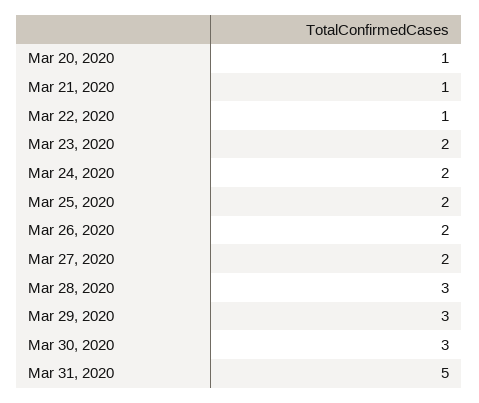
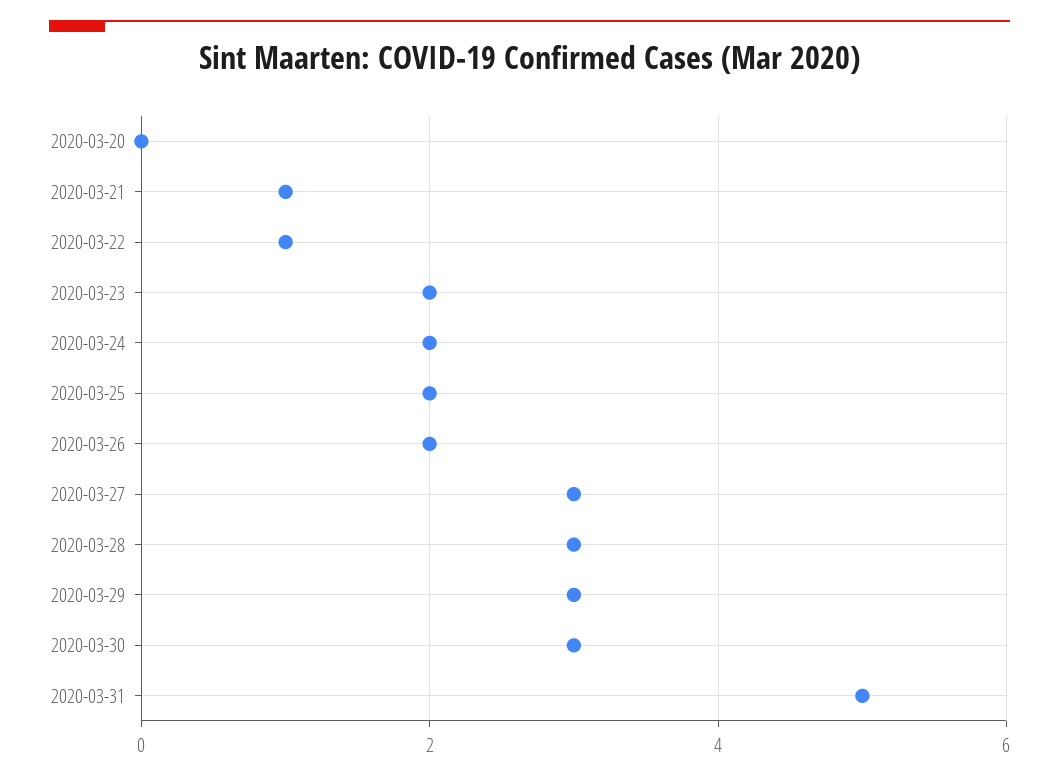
  {
-   "Mar 20, 2020": 1,
+   "Mar 20, 2020": 0,
    "Mar 21, 2020": 1,
    "Mar 22, 2020": 1,
    "Mar 23, 2020": 2,
    "Mar 24, 2020": 2,
    "Mar 25, 2020": 2,
    "Mar 26, 2020": 2,
-   "Mar 27, 2020": 2,
+   "Mar 27, 2020": 3,
    "Mar 28, 2020": 3,
    "Mar 29, 2020": 3,
    "Mar 30, 2020": 3,
    "Mar 31, 2020": 5
  }

